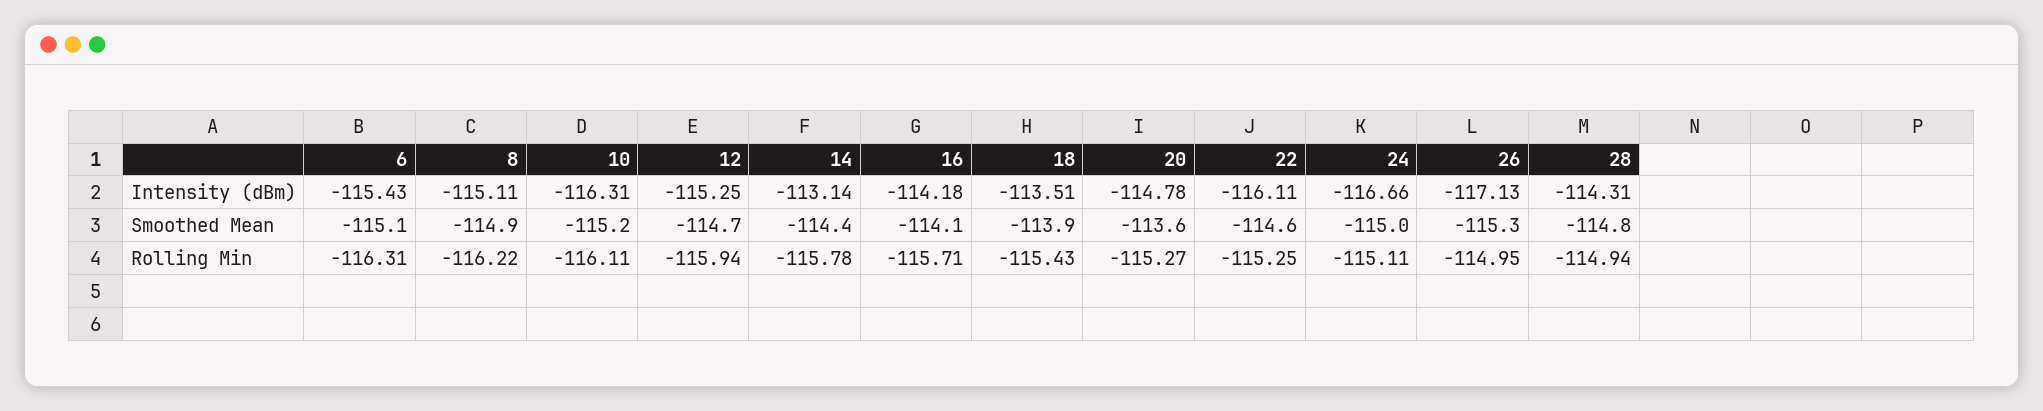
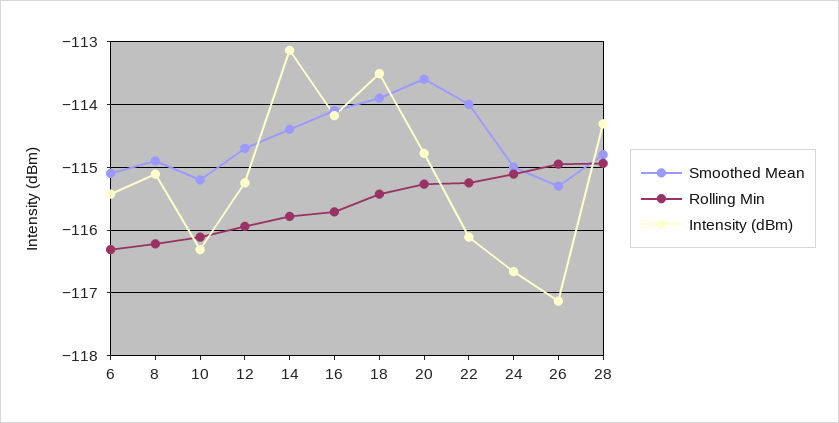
  {
    "Intensity (dBm)": {
      "6": -115.43,
      "8": -115.11,
      "10": -116.31,
      "12": -115.25,
      "14": -113.14,
      "16": -114.18,
      "18": -113.51,
      "20": -114.78,
      "22": -116.11,
      "24": -116.66,
      "26": -117.13,
      "28": -114.31
    },
    "Smoothed Mean": {
      "6": -115.1,
      "8": -114.9,
      "10": -115.2,
      "12": -114.7,
      "14": -114.4,
      "16": -114.1,
      "18": -113.9,
      "20": -113.6,
-     "22": -114.6,
+     "22": -114,
      "24": -115,
      "26": -115.3,
      "28": -114.8
    },
    "Rolling Min": {
      "6": -116.31,
      "8": -116.22,
      "10": -116.11,
      "12": -115.94,
      "14": -115.78,
      "16": -115.71,
      "18": -115.43,
      "20": -115.27,
      "22": -115.25,
      "24": -115.11,
      "26": -114.95,
      "28": -114.94
    }
  }

